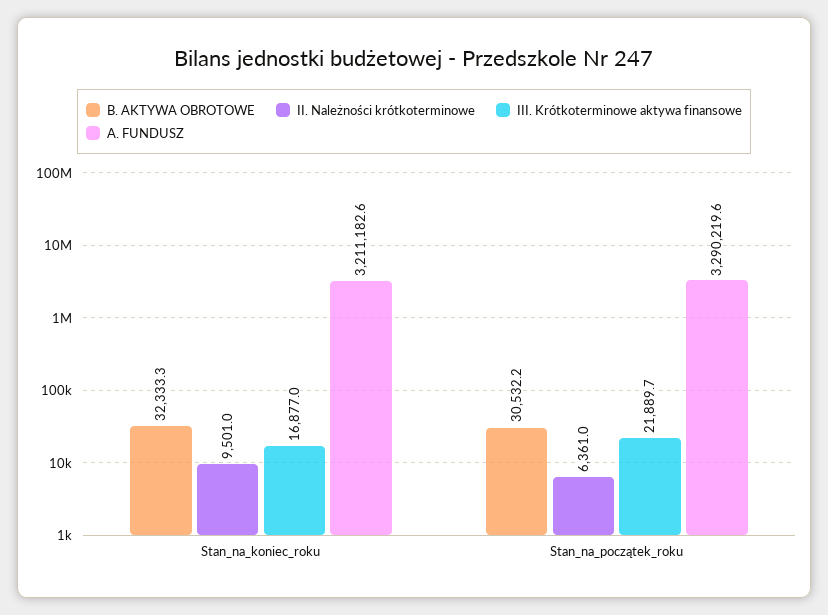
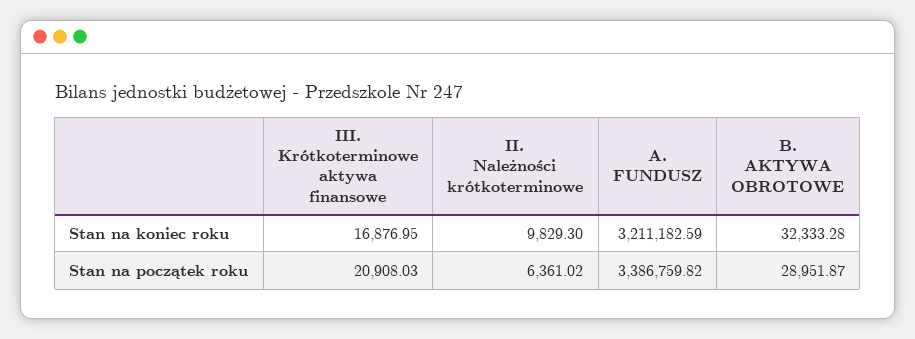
  {
    "B. AKTYWA OBROTOWE": {
      "Stan_na_koniec_roku": 32333.28,
-     "Stan_na_początek_roku": 30532.2
+     "Stan_na_początek_roku": 28951.87
    },
    "II. Należności krótkoterminowe": {
-     "Stan_na_koniec_roku": 9501,
+     "Stan_na_koniec_roku": 9829.3,
      "Stan_na_początek_roku": 6361.02
    },
    "III. Krótkoterminowe aktywa finansowe": {
      "Stan_na_koniec_roku": 16876.95,
-     "Stan_na_początek_roku": 21889.7
+     "Stan_na_początek_roku": 20908.03
    },
    "A. FUNDUSZ": {
      "Stan_na_koniec_roku": 3211182.59,
-     "Stan_na_początek_roku": 3290219.6
+     "Stan_na_początek_roku": 3386759.82
    }
  }

